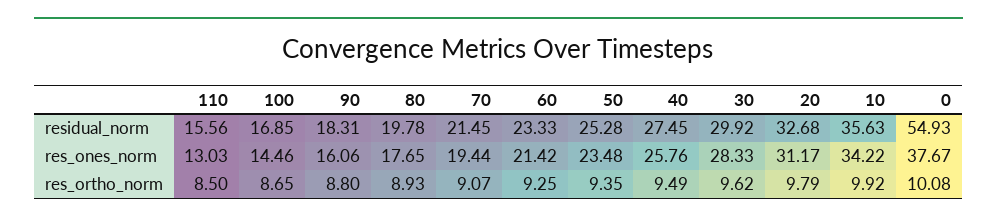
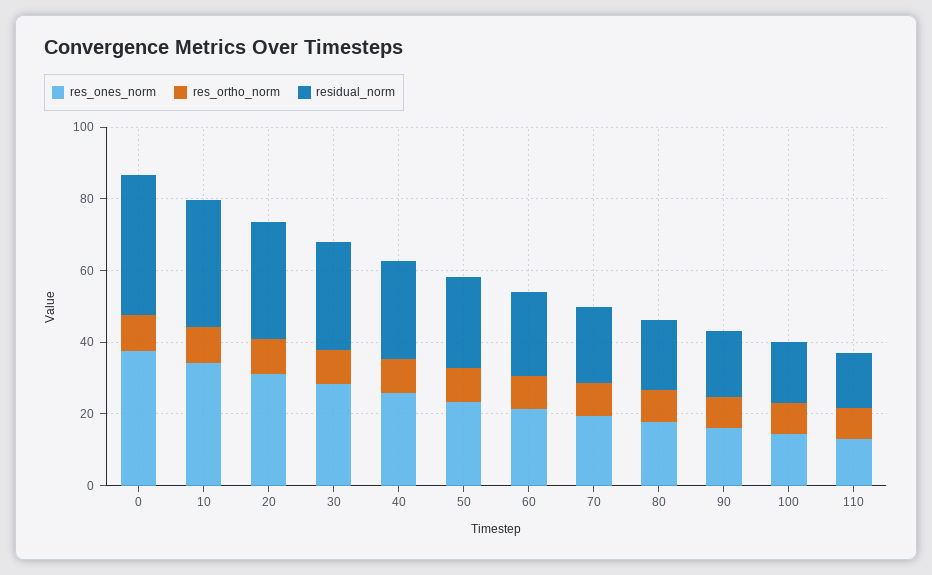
  {
    "residual_norm": {
      "110": 15.56,
      "100": 16.85,
      "90": 18.31,
      "80": 19.78,
      "70": 21.45,
      "60": 23.33,
      "50": 25.28,
      "40": 27.45,
      "30": 29.92,
      "20": 32.68,
      "10": 35.63,
-     "0": 54.93
+     "0": 40
    },
    "res_ones_norm": {
      "110": 13.03,
      "100": 14.46,
      "90": 16.06,
      "80": 17.65,
      "70": 19.44,
      "60": 21.42,
      "50": 23.48,
      "40": 25.76,
      "30": 28.33,
      "20": 31.17,
      "10": 34.22,
      "0": 37.67
    },
    "res_ortho_norm": {
      "110": 8.5,
      "100": 8.65,
      "90": 8.8,
      "80": 8.93,
      "70": 9.07,
      "60": 9.25,
      "50": 9.35,
      "40": 9.49,
      "30": 9.62,
      "20": 9.79,
      "10": 9.92,
      "0": 10.08
    }
  }

